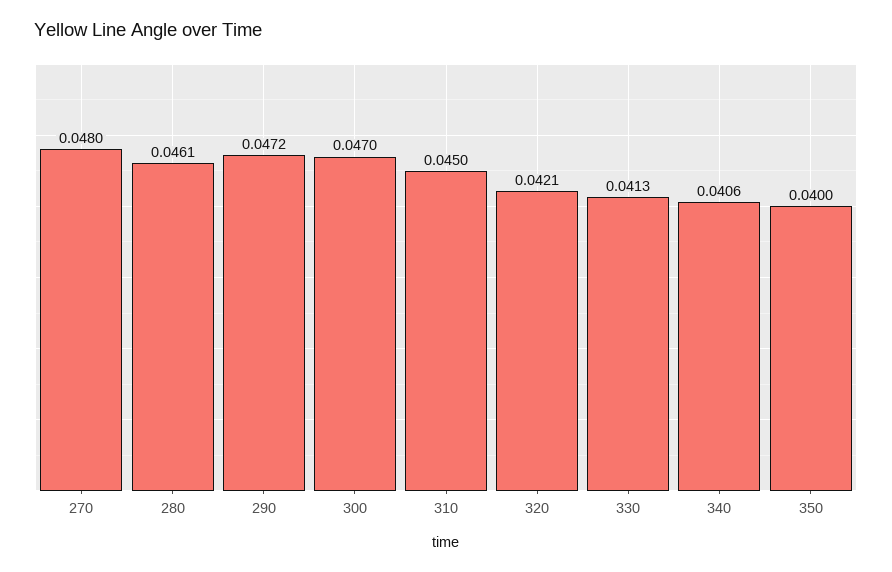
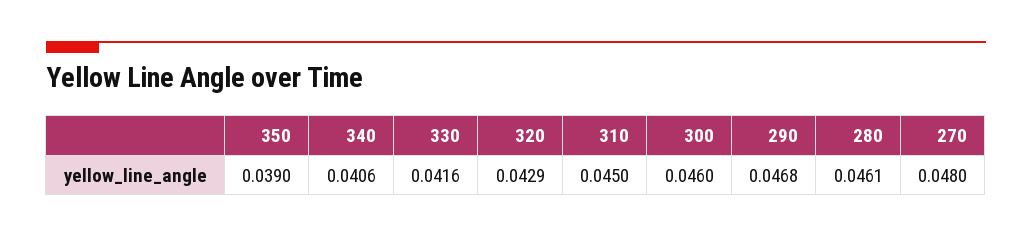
  {
    "270": 0.048,
    "280": 0.0461,
-   "290": 0.0472,
+   "290": 0.0468,
-   "300": 0.047,
+   "300": 0.046,
    "310": 0.045,
-   "320": 0.0421,
+   "320": 0.0429,
-   "330": 0.0413,
+   "330": 0.0416,
    "340": 0.0406,
-   "350": 0.04
+   "350": 0.039
  }

